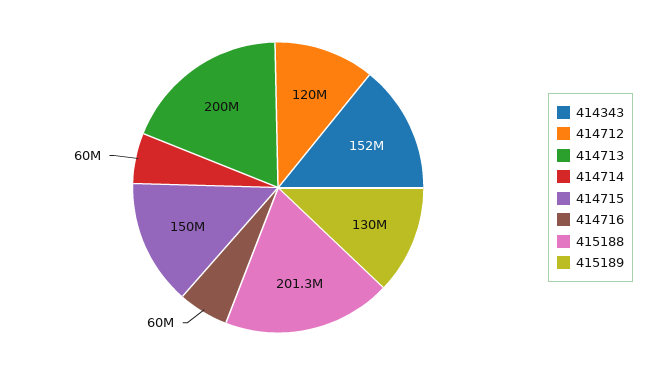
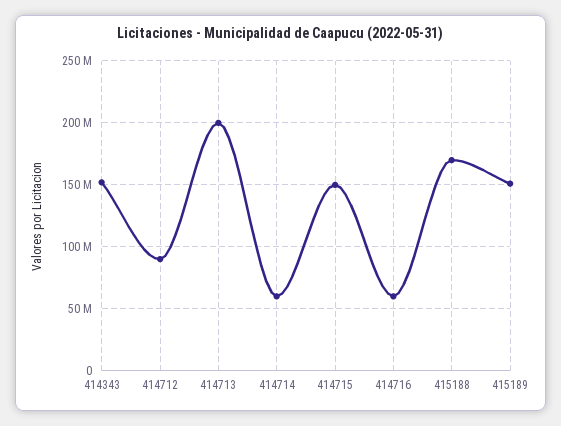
  {
    "414343": 152000000,
-   "414712": 120000000,
+   "414712": 90000000,
    "414713": 200000000,
    "414714": 60000000,
    "414715": 150000000,
    "414716": 60000000,
-   "415188": 201300000,
+   "415188": 170000000,
-   "415189": 130000000
+   "415189": 150000000
  }

